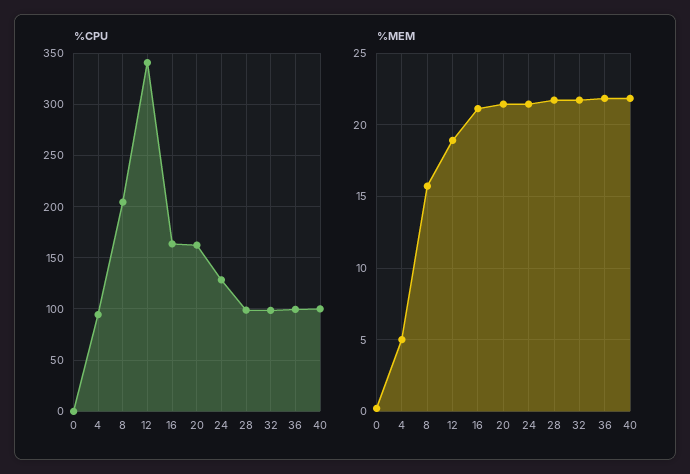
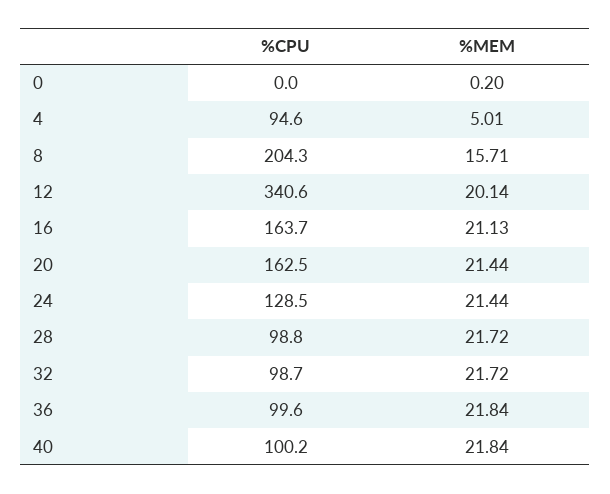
  {
    "%CPU": {
      "0": 0,
      "4": 94.6,
      "8": 204.3,
      "12": 340.6,
      "16": 163.7,
      "20": 162.5,
      "24": 128.5,
      "28": 98.8,
      "32": 98.7,
      "36": 99.6,
      "40": 100.2
    },
    "%MEM": {
      "0": 0.2,
      "4": 5.01,
      "8": 15.71,
-     "12": 19,
+     "12": 20.14,
      "16": 21.13,
      "20": 21.44,
      "24": 21.44,
      "28": 21.72,
      "32": 21.72,
      "36": 21.84,
      "40": 21.84
    }
  }

